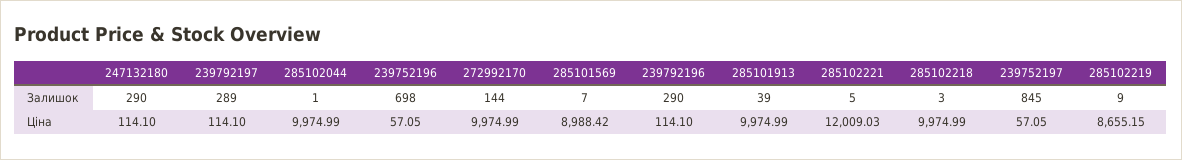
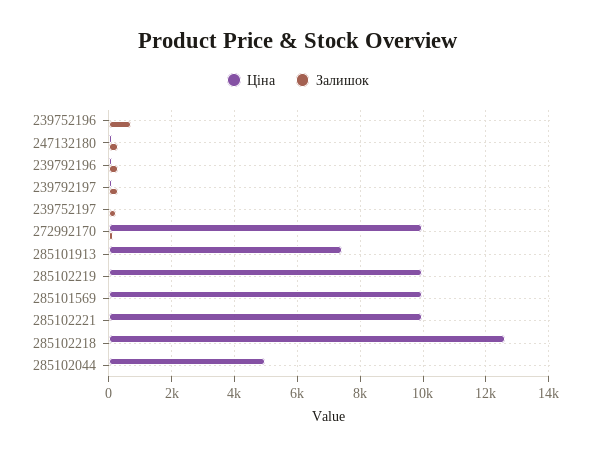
  {
    "Залишок": {
      "247132180": 290,
      "239792197": 289,
      "285102044": 1,
      "239752196": 698,
      "272992170": 144,
      "285101569": 7,
      "239792196": 290,
      "285101913": 39,
      "285102221": 5,
      "285102218": 3,
-     "239752197": 845,
+     "239752197": 200,
      "285102219": 9
    },
    "Ціна": {
      "247132180": 114.1,
      "239792197": 114.1,
-     "285102044": 9974.99,
+     "285102044": 5000,
      "239752196": 57.05,
      "272992170": 9974.99,
-     "285101569": 8988.42,
+     "285101569": 10000,
      "239792196": 114.1,
-     "285101913": 9974.99,
+     "285101913": 7400,
-     "285102221": 12009.03,
+     "285102221": 10000,
-     "285102218": 9974.99,
+     "285102218": 12600,
      "239752197": 57.05,
-     "285102219": 8655.15
+     "285102219": 10000
    }
  }

